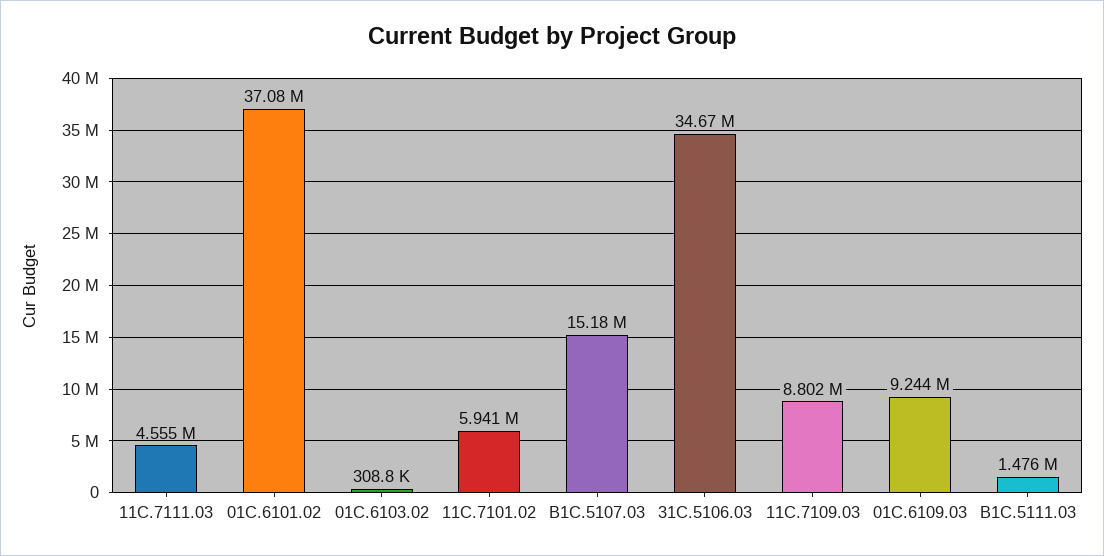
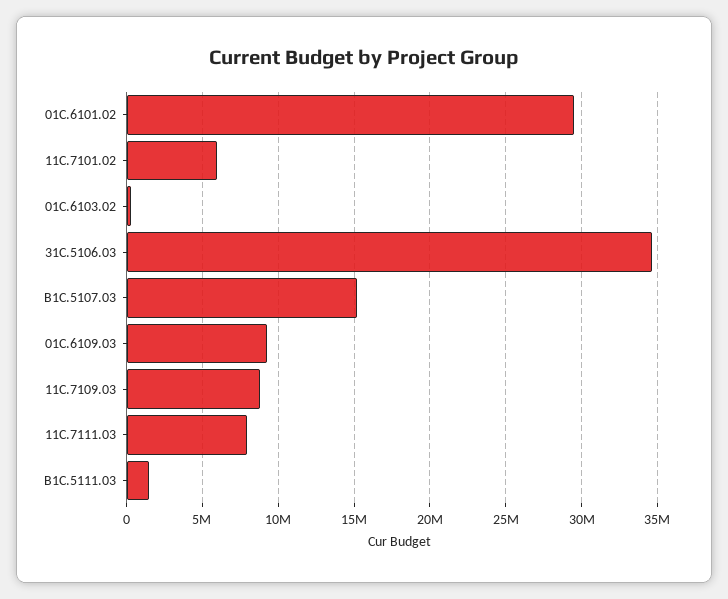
  {
-   "11C.7111.03": 4555000,
+   "11C.7111.03": 8000000,
-   "01C.6101.02": 37080000,
+   "01C.6101.02": 29500000,
    "01C.6103.02": 308800,
    "11C.7101.02": 5941000,
    "B1C.5107.03": 15180000,
    "31C.5106.03": 34670000,
    "11C.7109.03": 8802000,
    "01C.6109.03": 9244000,
    "B1C.5111.03": 1476000
  }

